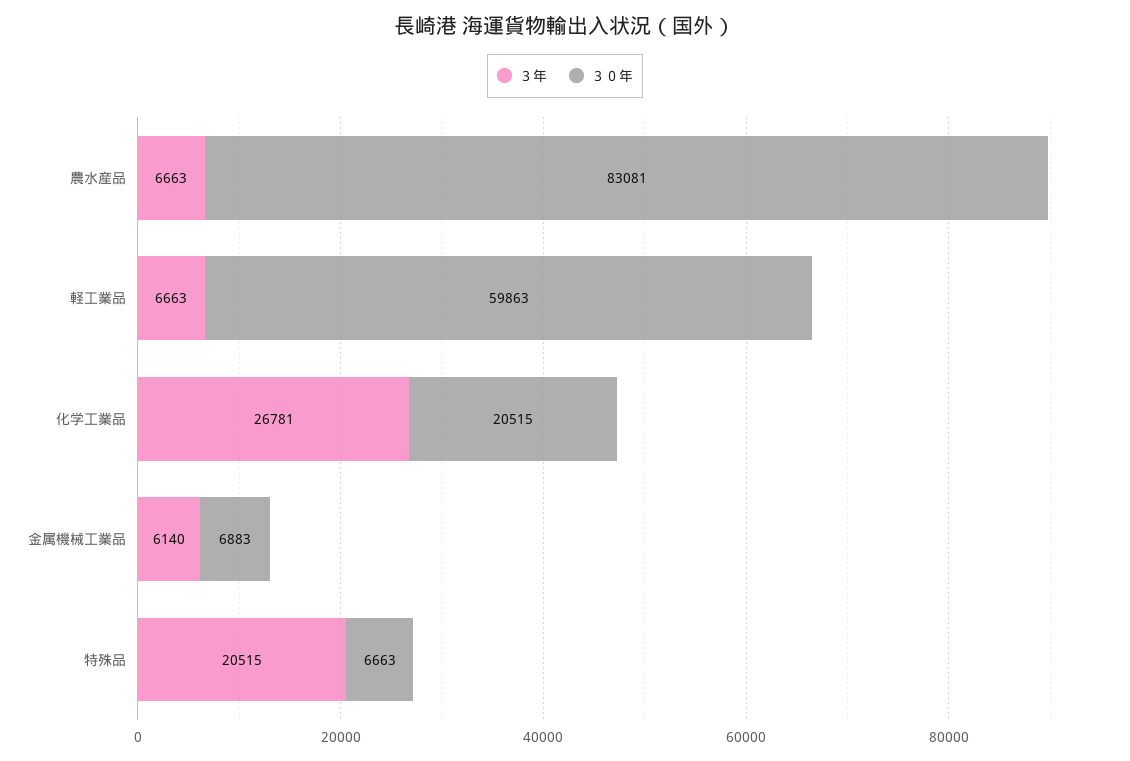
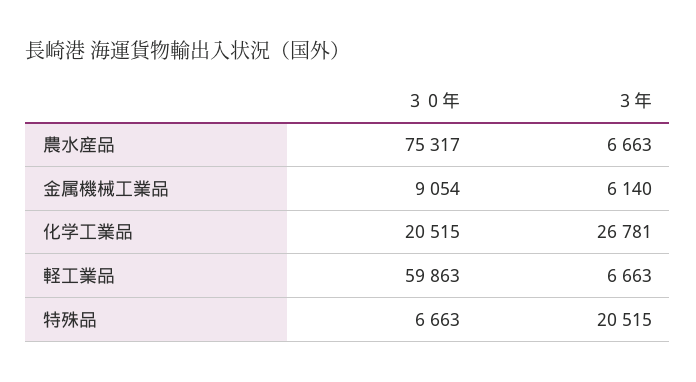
  {
    "３年": {
      "農水産品": 6663,
      "軽工業品": 6663,
      "化学工業品": 26781,
      "金属機械工業品": 6140,
      "特殊品": 20515
    },
    "３０年": {
-     "農水産品": 83081,
+     "農水産品": 75317,
      "軽工業品": 59863,
      "化学工業品": 20515,
-     "金属機械工業品": 6883,
+     "金属機械工業品": 9054,
      "特殊品": 6663
    }
  }

